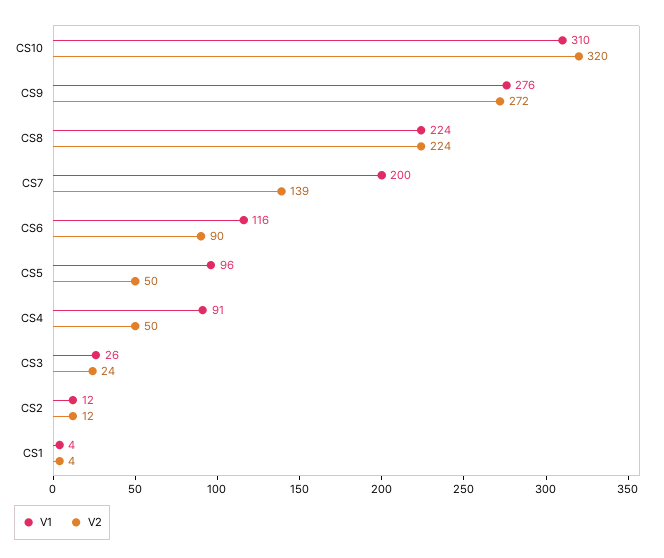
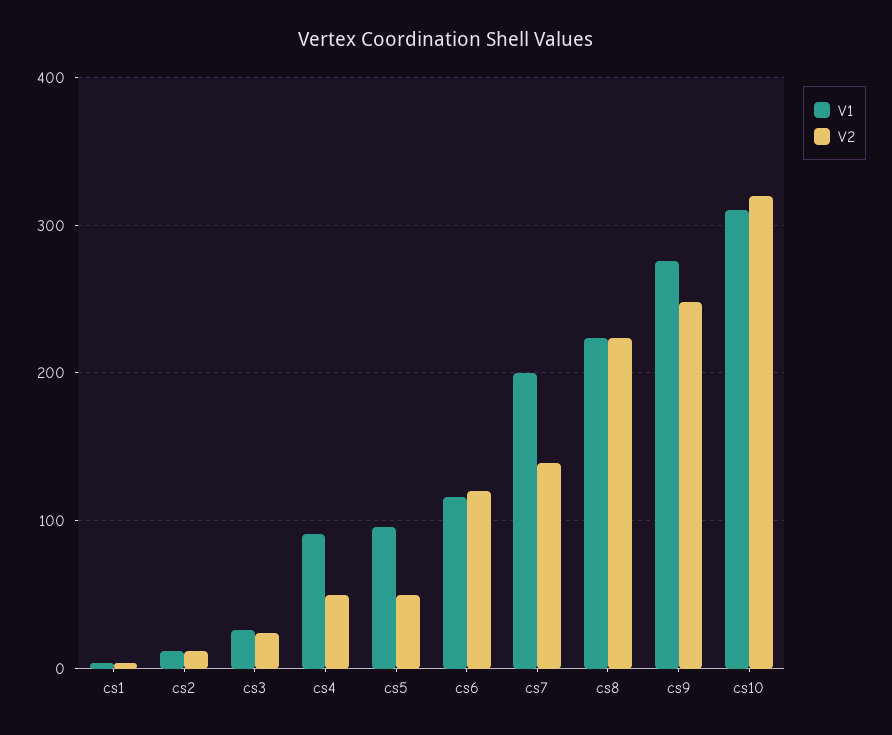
  {
    "V1": {
      "CS10": 310,
      "CS9": 276,
      "CS8": 224,
      "CS7": 200,
      "CS6": 116,
      "CS5": 96,
      "CS4": 91,
      "CS3": 26,
      "CS2": 12,
      "CS1": 4
    },
    "V2": {
      "CS10": 320,
-     "CS9": 272,
+     "CS9": 250,
      "CS8": 224,
      "CS7": 139,
-     "CS6": 90,
+     "CS6": 120,
      "CS5": 50,
      "CS4": 50,
      "CS3": 24,
      "CS2": 12,
      "CS1": 4
    }
  }

